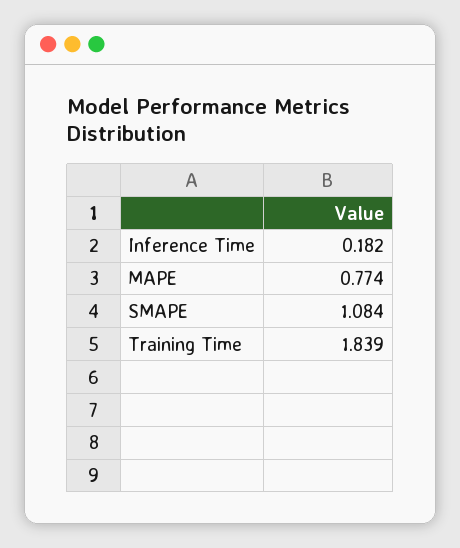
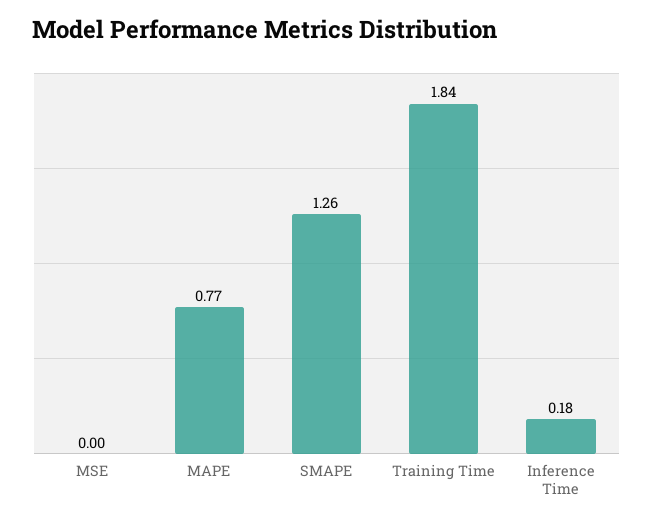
  {
    "Inference Time": 0.182,
    "MAPE": 0.774,
-   "SMAPE": 1.084,
+   "SMAPE": 1.26,
-   "Training Time": 1.839
+   "Training Time": 1.839,
+   "MSE": 0
  }

